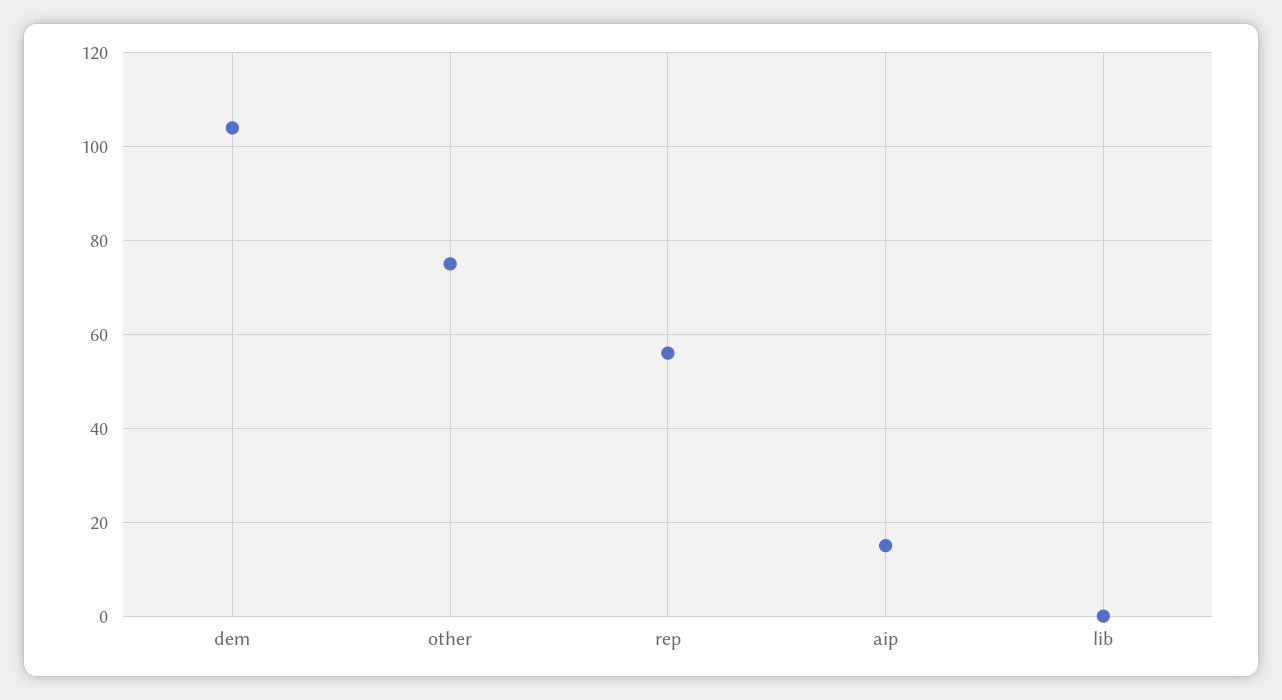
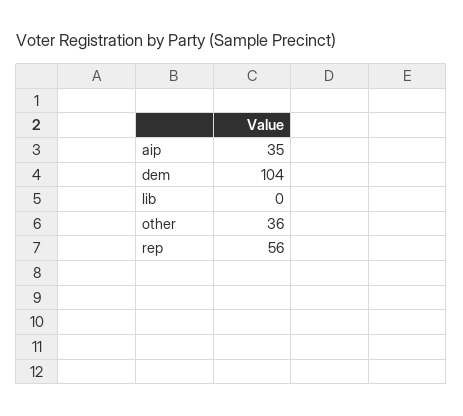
  {
    "dem": 104,
-   "other": 75,
+   "other": 36,
    "rep": 56,
-   "aip": 15,
+   "aip": 35,
    "lib": 0
  }

